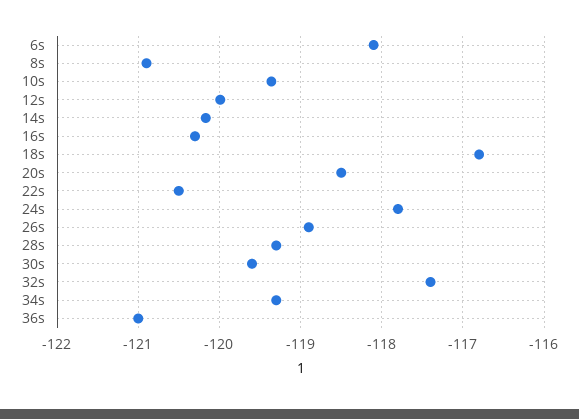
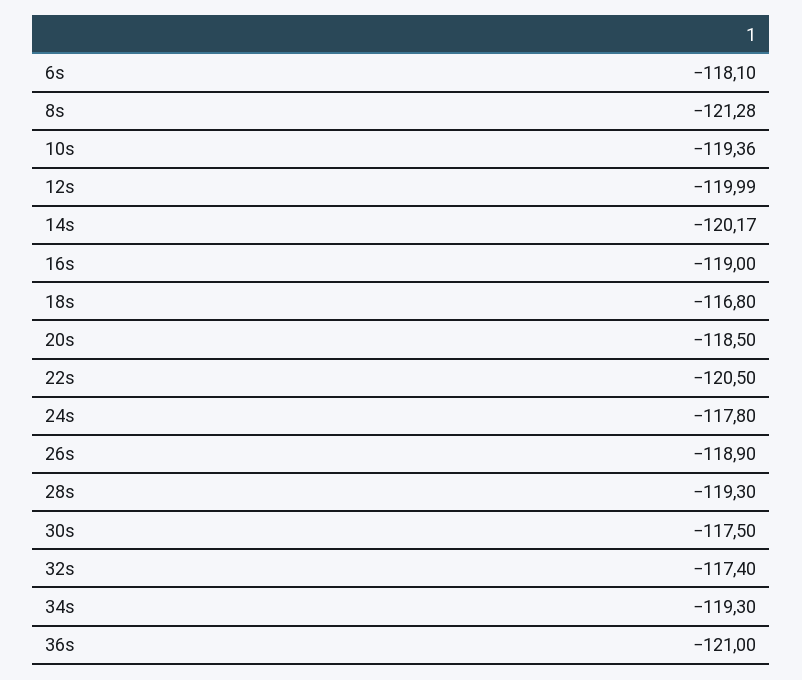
  {
    "6s": -118.1,
-   "8s": -120.9,
+   "8s": -121.28,
    "10s": -119.36,
    "12s": -119.99,
    "14s": -120.17,
-   "16s": -120.3,
+   "16s": -119,
    "18s": -116.8,
    "20s": -118.5,
    "22s": -120.5,
    "24s": -117.8,
    "26s": -118.9,
    "28s": -119.3,
-   "30s": -119.6,
+   "30s": -117.5,
    "32s": -117.4,
    "34s": -119.3,
    "36s": -121
  }

